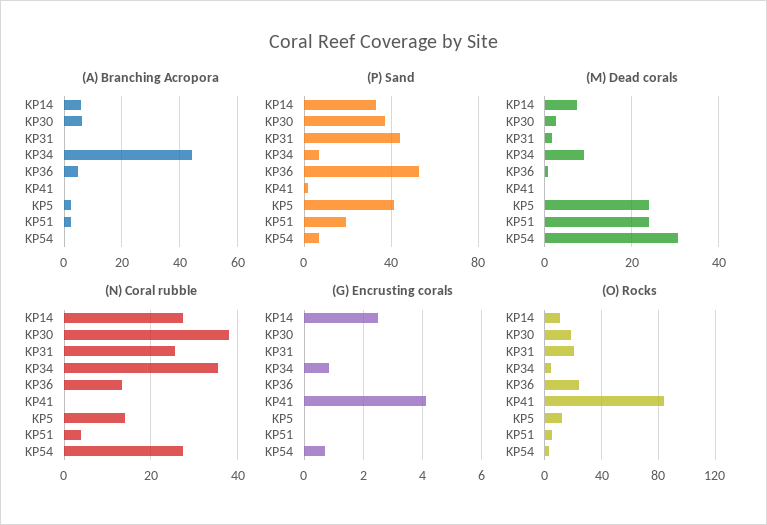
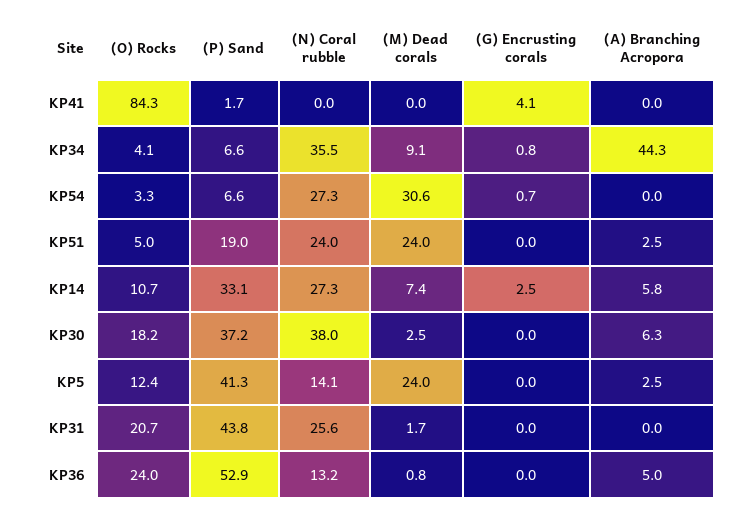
  {
    "(A) Branching Acropora": {
      "KP14": 5.8,
      "KP30": 6.3,
      "KP31": 0,
      "KP34": 44.3,
      "KP36": 5,
      "KP41": 0,
      "KP5": 2.5,
      "KP51": 2.5,
      "KP54": 0
    },
    "(P) Sand": {
      "KP14": 33.1,
      "KP30": 37.2,
      "KP31": 43.8,
      "KP34": 6.6,
      "KP36": 52.9,
      "KP41": 1.7,
      "KP5": 41.3,
      "KP51": 19,
      "KP54": 6.6
    },
    "(M) Dead corals": {
      "KP14": 7.4,
      "KP30": 2.5,
      "KP31": 1.7,
      "KP34": 9.1,
      "KP36": 0.8,
      "KP41": 0,
      "KP5": 24,
      "KP51": 24,
      "KP54": 30.6
    },
    "(N) Coral rubble": {
      "KP14": 27.3,
      "KP30": 38,
      "KP31": 25.6,
      "KP34": 35.5,
      "KP36": 13.2,
      "KP41": 0,
      "KP5": 14.1,
-     "KP51": 4,
+     "KP51": 24,
      "KP54": 27.3
    },
    "(G) Encrusting corals": {
      "KP14": 2.5,
      "KP30": 0,
      "KP31": 0,
      "KP34": 0.8,
      "KP36": 0,
      "KP41": 4.1,
      "KP5": 0,
      "KP51": 0,
      "KP54": 0.7
    },
    "(O) Rocks": {
      "KP14": 10.7,
      "KP30": 18.2,
      "KP31": 20.7,
      "KP34": 4.1,
      "KP36": 24,
      "KP41": 84.3,
      "KP5": 12.4,
      "KP51": 5,
      "KP54": 3.3
    }
  }

